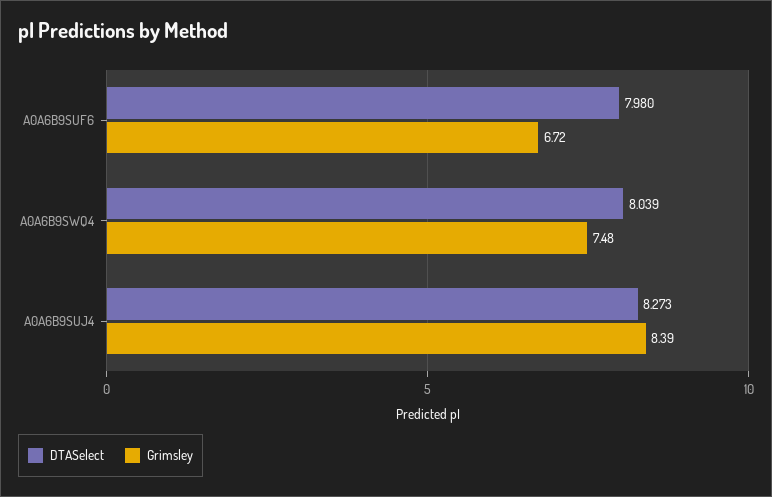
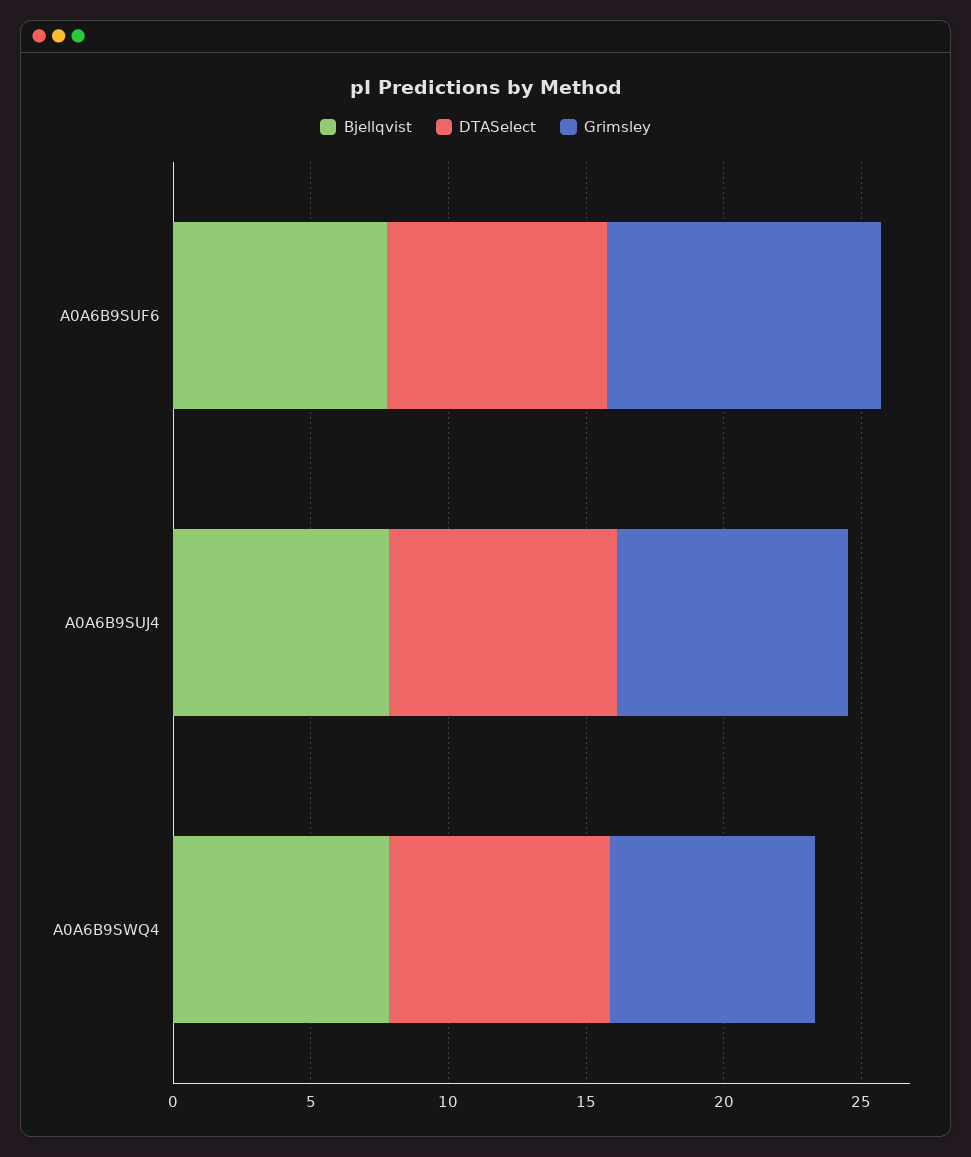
  {
    "DTASelect": {
      "A0A6B9SUF6": 7.98,
      "A0A6B9SWQ4": 8.039,
      "A0A6B9SUJ4": 8.273
    },
    "Grimsley": {
-     "A0A6B9SUF6": 6.72,
+     "A0A6B9SUF6": 10,
      "A0A6B9SWQ4": 7.48,
      "A0A6B9SUJ4": 8.39
-   }
+   },
+   "Bjellqvist": {
+     "A0A6B9SUF6": 8,
+     "A0A6B9SUJ4": 8,
+     "A0A6B9SWQ4": 8
+   }
  }

